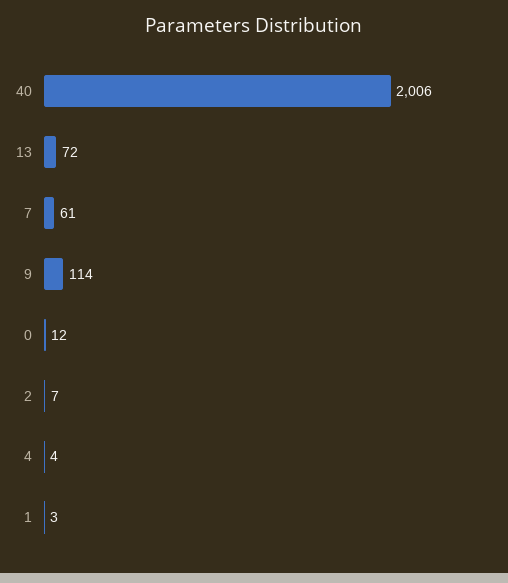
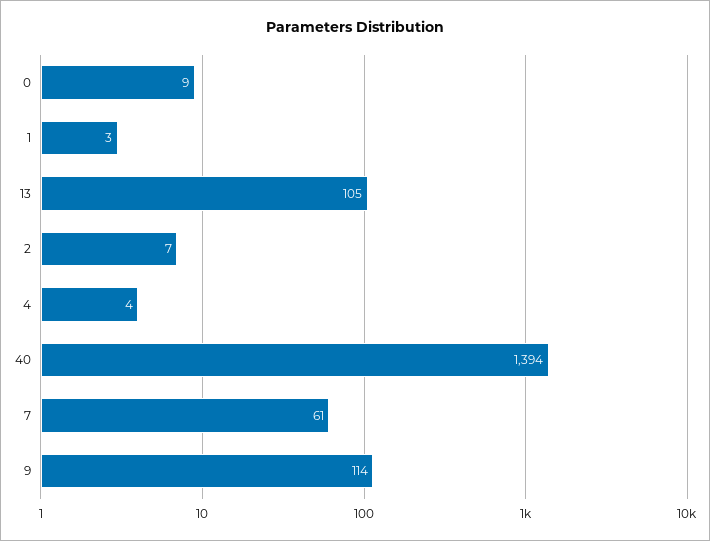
  {
-   "40": 2006,
+   "40": 1394,
-   "13": 72,
+   "13": 105,
    "7": 61,
    "9": 114,
-   "0": 12,
+   "0": 9,
    "2": 7,
    "4": 4,
    "1": 3
  }

